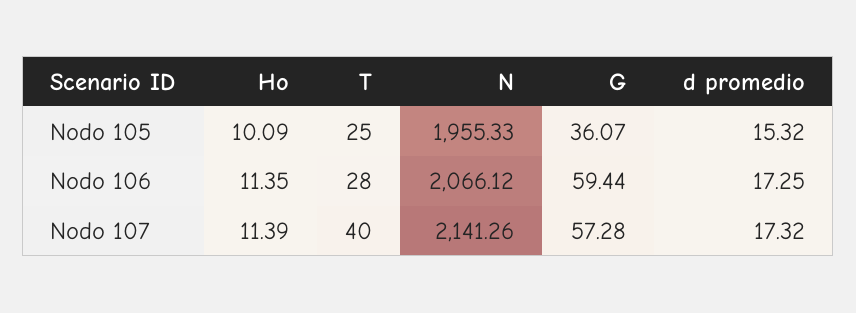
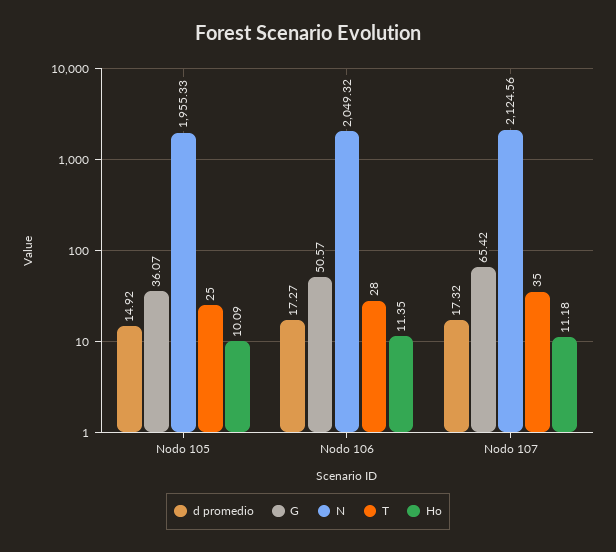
  {
    "Ho": {
      "Nodo 105": 10.09,
      "Nodo 106": 11.35,
-     "Nodo 107": 11.39
+     "Nodo 107": 11.18
    },
    "T": {
      "Nodo 105": 25,
      "Nodo 106": 28,
-     "Nodo 107": 40
+     "Nodo 107": 35
    },
    "N": {
      "Nodo 105": 1955.33,
-     "Nodo 106": 2066.12,
+     "Nodo 106": 2049.32,
-     "Nodo 107": 2141.26
+     "Nodo 107": 2124.56
    },
    "G": {
      "Nodo 105": 36.07,
-     "Nodo 106": 59.44,
+     "Nodo 106": 50.57,
-     "Nodo 107": 57.28
+     "Nodo 107": 65.42
    },
    "d promedio": {
-     "Nodo 105": 15.32,
+     "Nodo 105": 14.92,
-     "Nodo 106": 17.25,
+     "Nodo 106": 17.27,
      "Nodo 107": 17.32
    }
  }

